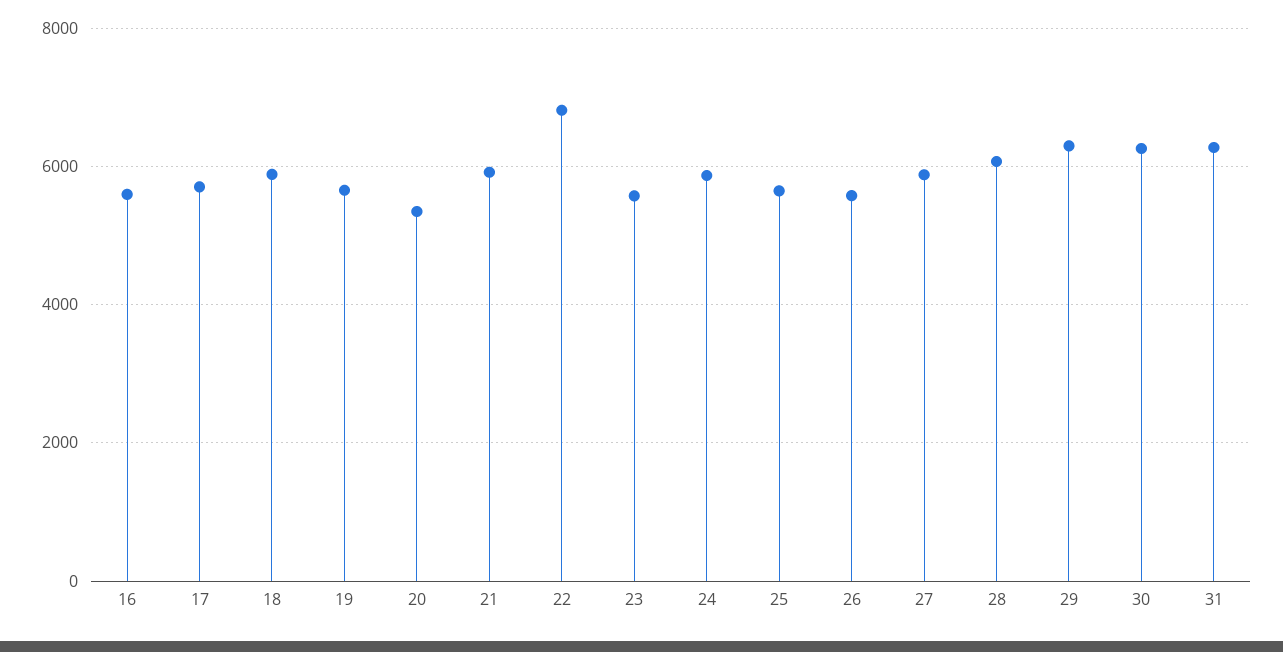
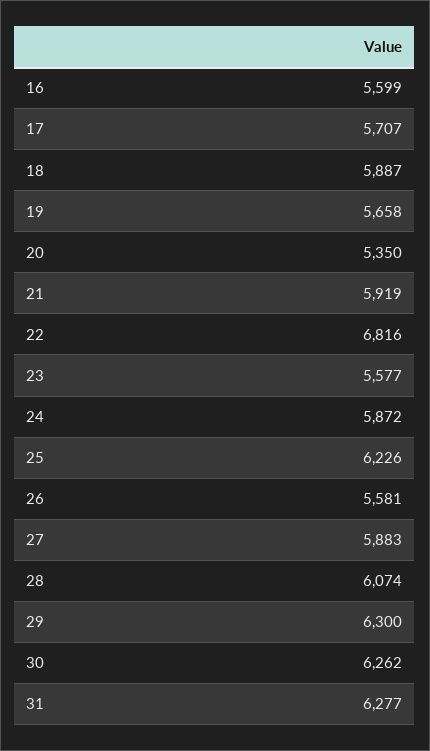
  {
    "16": 5599,
    "17": 5707,
    "18": 5887,
    "19": 5658,
    "20": 5350,
    "21": 5919,
    "22": 6816,
    "23": 5577,
    "24": 5872,
-   "25": 5600,
+   "25": 6226,
    "26": 5581,
    "27": 5883,
    "28": 6074,
    "29": 6300,
    "30": 6262,
    "31": 6277
  }

